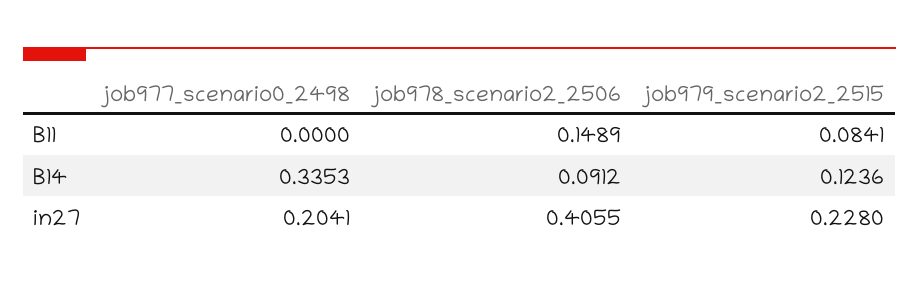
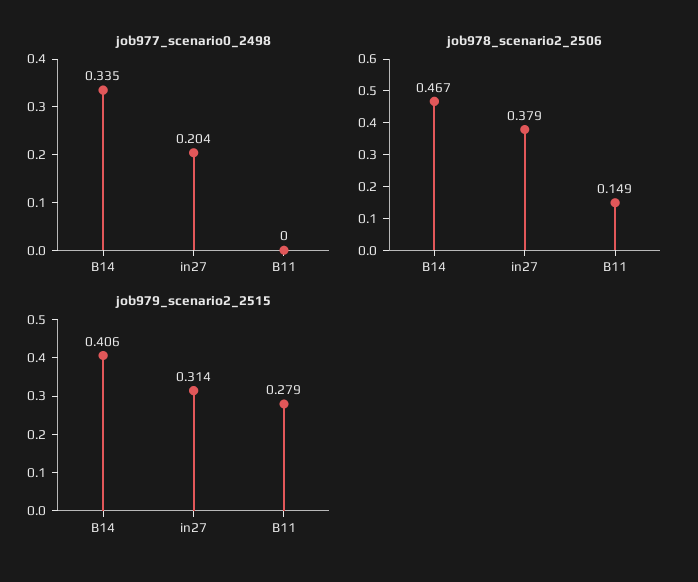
  {
    "job977_scenario0_2498": {
      "B11": 0,
      "B14": 0.3353,
      "in27": 0.2041
    },
    "job978_scenario2_2506": {
      "B11": 0.1489,
-     "B14": 0.0912,
+     "B14": 0.467,
-     "in27": 0.4055
+     "in27": 0.379
    },
    "job979_scenario2_2515": {
-     "B11": 0.0841,
+     "B11": 0.279,
-     "B14": 0.1236,
+     "B14": 0.406,
-     "in27": 0.228
+     "in27": 0.314
    }
  }

